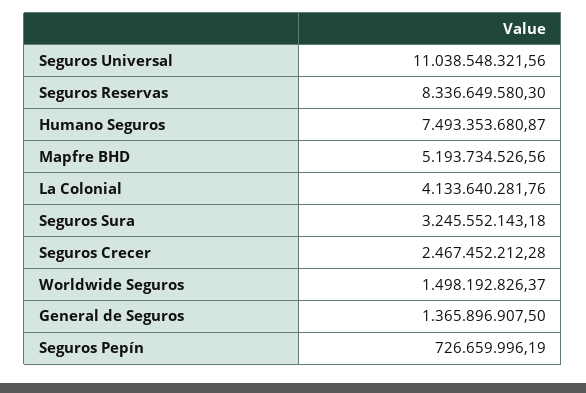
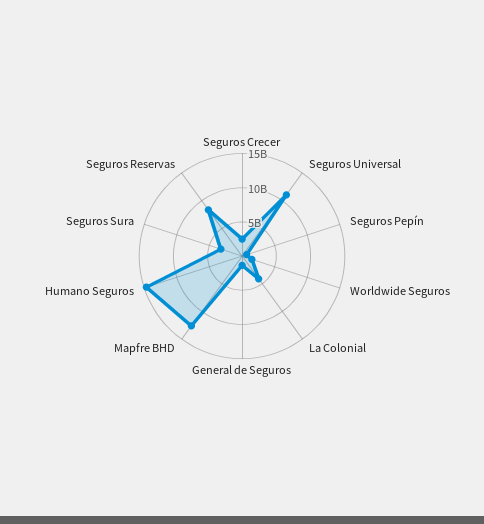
  {
    "Seguros Universal": 11038548321.56,
    "Seguros Reservas": 8336649580.3,
-   "Humano Seguros": 7493353680.87,
+   "Humano Seguros": 15000000000,
-   "Mapfre BHD": 5193734526.56,
+   "Mapfre BHD": 12500000000,
    "La Colonial": 4133640281.76,
    "Seguros Sura": 3245552143.18,
    "Seguros Crecer": 2467452212.28,
    "Worldwide Seguros": 1498192826.37,
    "General de Seguros": 1365896907.5,
    "Seguros Pepín": 726659996.19
  }

